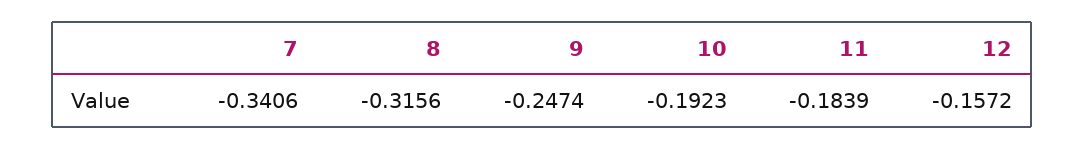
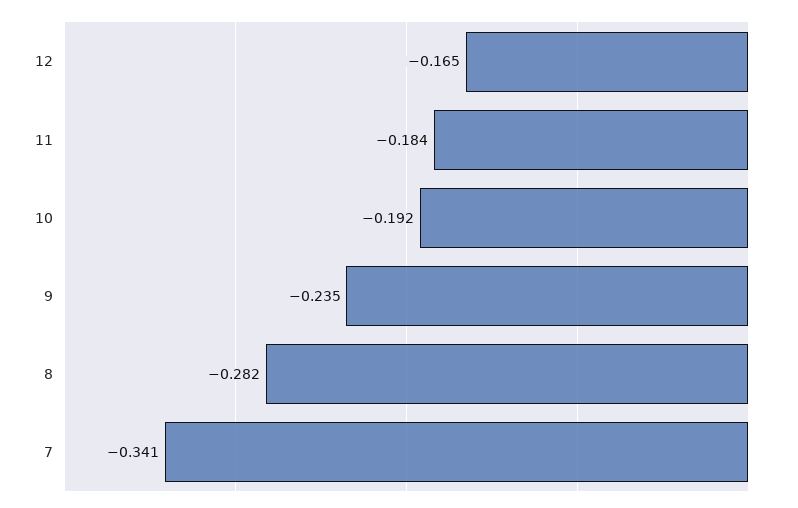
  {
    "7": -0.3406,
-   "8": -0.3156,
+   "8": -0.282,
-   "9": -0.2474,
+   "9": -0.235,
    "10": -0.1923,
    "11": -0.1839,
-   "12": -0.1572
+   "12": -0.165
  }

